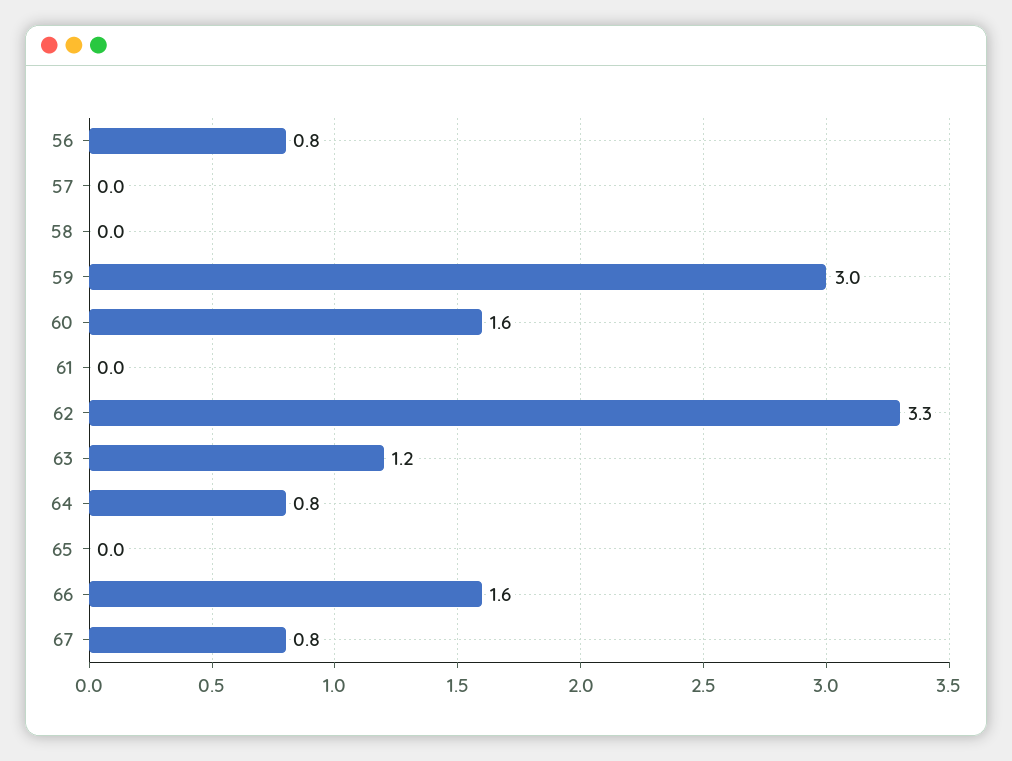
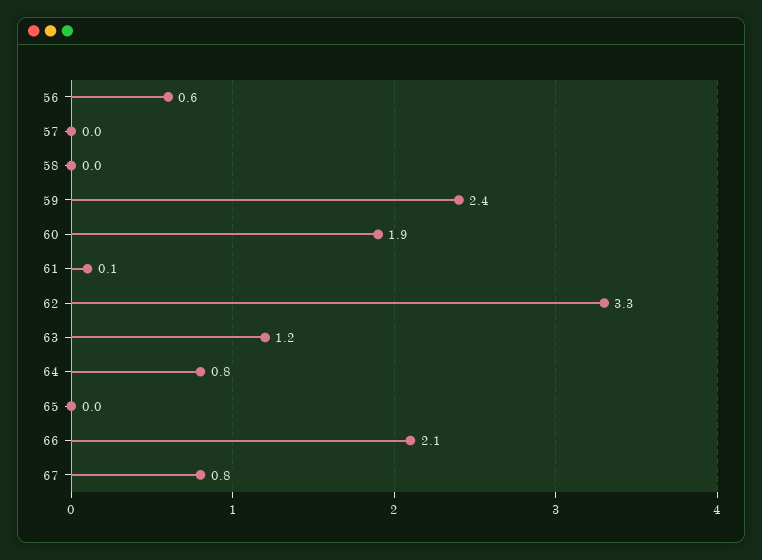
  {
-   "56": 0.8,
+   "56": 0.6,
    "57": 0,
    "58": 0,
-   "59": 3,
+   "59": 2.4,
-   "60": 1.6,
+   "60": 1.9,
-   "61": 0,
+   "61": 0.1,
    "62": 3.3,
    "63": 1.2,
    "64": 0.8,
    "65": 0,
-   "66": 1.6,
+   "66": 2.1,
    "67": 0.8
  }

